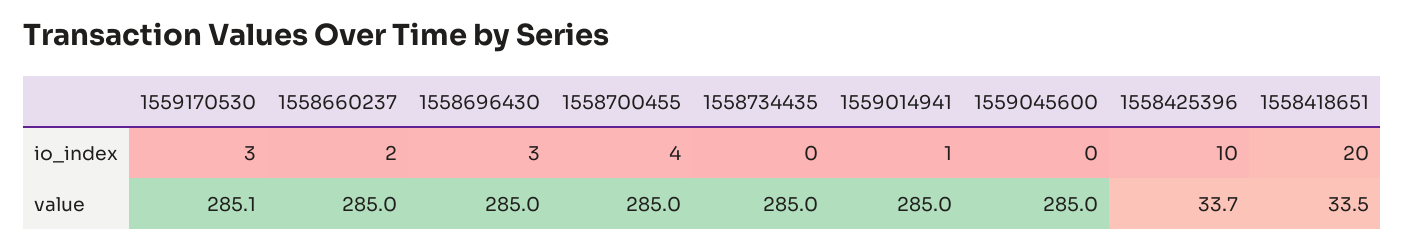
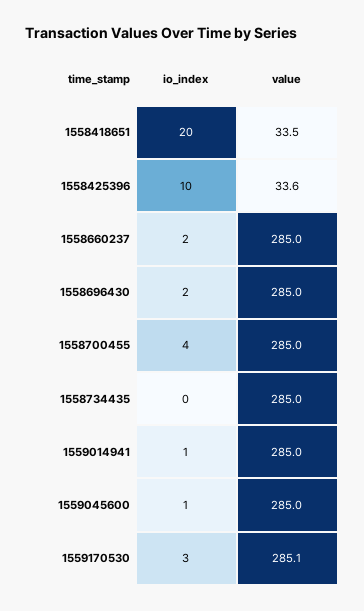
  {
    "1559170530": {
      "io_index": 3,
      "value": 285.1
    },
    "1558660237": {
      "io_index": 2,
      "value": 285
    },
    "1558696430": {
-     "io_index": 3,
+     "io_index": 2,
      "value": 285
    },
    "1558700455": {
      "io_index": 4,
      "value": 285
    },
    "1558734435": {
      "io_index": 0,
      "value": 285
    },
    "1559014941": {
      "io_index": 1,
      "value": 285
    },
    "1559045600": {
-     "io_index": 0,
+     "io_index": 1,
      "value": 285
    },
    "1558425396": {
      "io_index": 10,
-     "value": 33.7
+     "value": 33.6
    },
    "1558418651": {
      "io_index": 20,
      "value": 33.5
    }
  }

